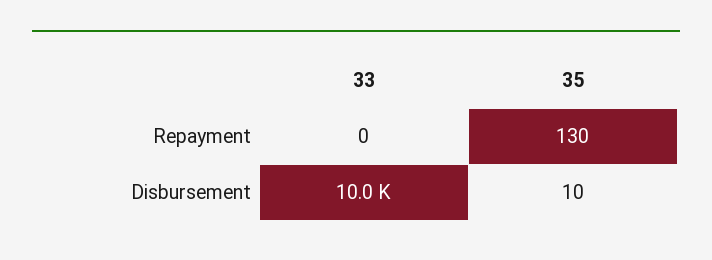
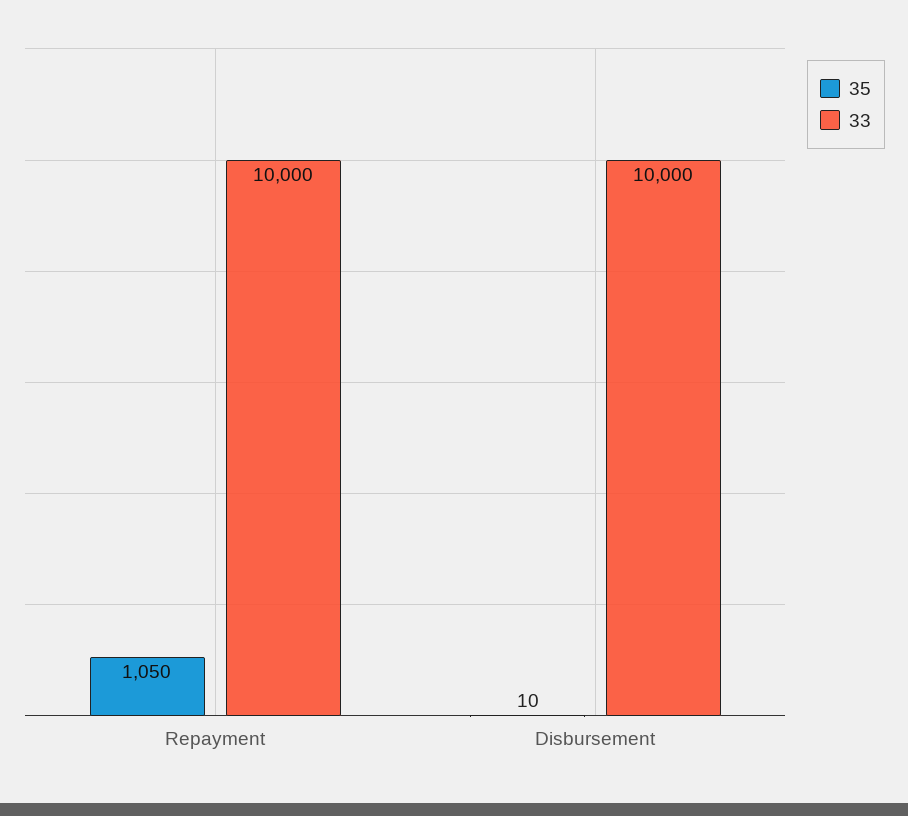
  {
    "33": {
-     "Repayment": 0,
+     "Repayment": 10000,
      "Disbursement": 10000
    },
    "35": {
-     "Repayment": 130,
+     "Repayment": 1050,
      "Disbursement": 10
    }
  }

